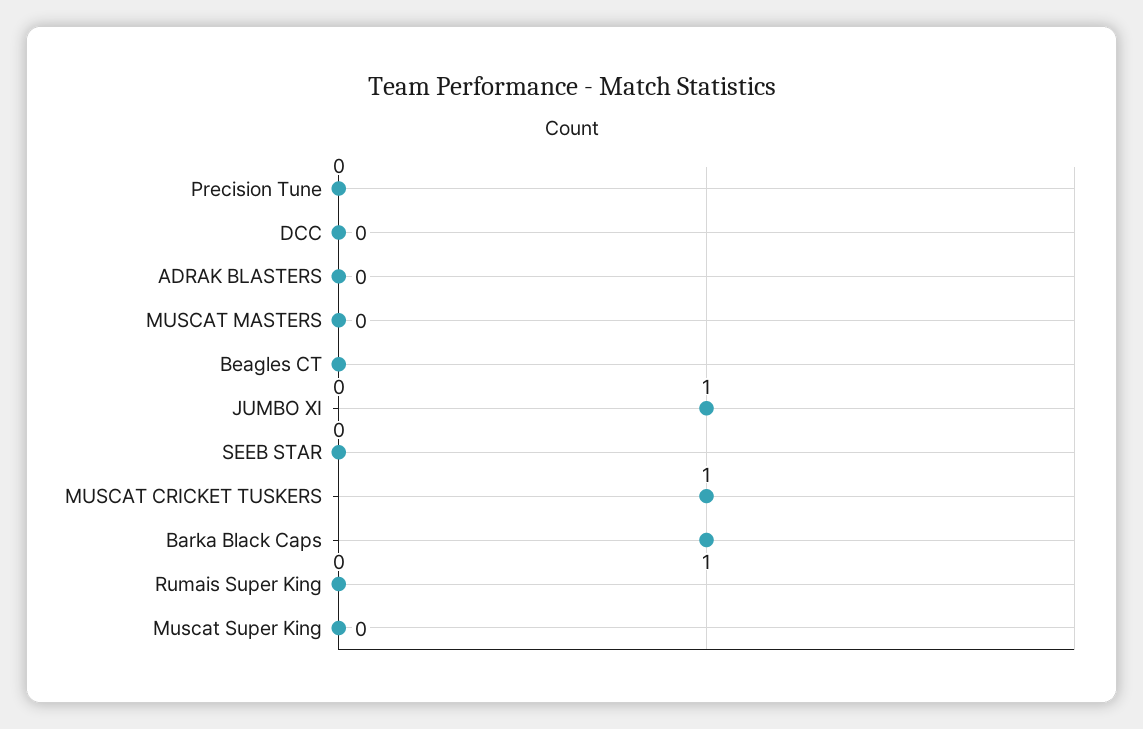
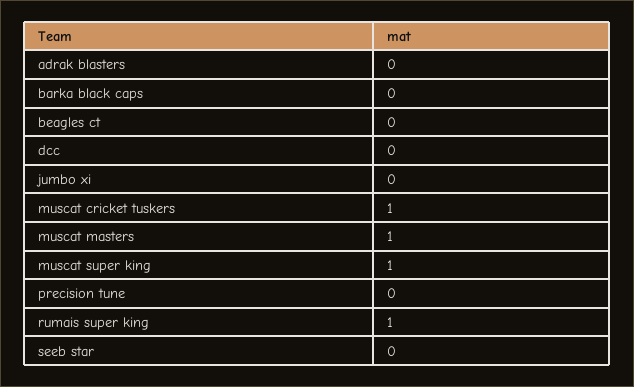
  {
    "Precision Tune": 0,
    "DCC": 0,
    "ADRAK BLASTERS": 0,
-   "MUSCAT MASTERS": 0,
+   "MUSCAT MASTERS": 1,
    "Beagles CT": 0,
-   "JUMBO XI": 1,
+   "JUMBO XI": 0,
    "SEEB STAR": 0,
    "MUSCAT CRICKET TUSKERS": 1,
-   "Barka Black Caps": 1,
+   "Barka Black Caps": 0,
-   "Rumais Super King": 0,
+   "Rumais Super King": 1,
-   "Muscat Super King": 0
+   "Muscat Super King": 1
  }

